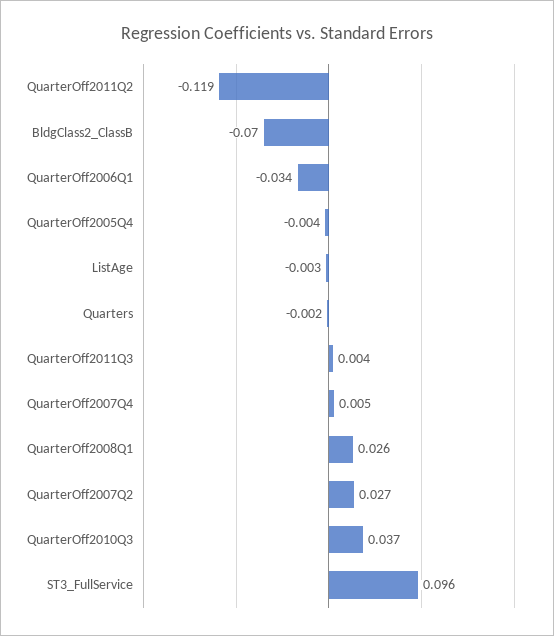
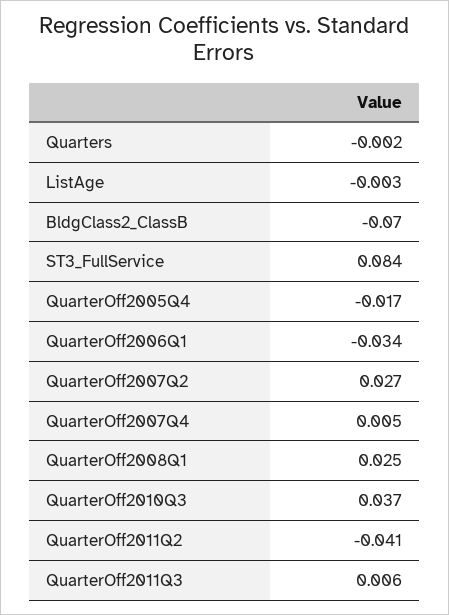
  {
-   "QuarterOff2011Q2": -0.119,
+   "QuarterOff2011Q2": -0.041,
    "BldgClass2_ClassB": -0.07,
    "QuarterOff2006Q1": -0.034,
-   "QuarterOff2005Q4": -0.004,
+   "QuarterOff2005Q4": -0.017,
    "ListAge": -0.003,
    "Quarters": -0.002,
-   "QuarterOff2011Q3": 0.004,
+   "QuarterOff2011Q3": 0.006,
    "QuarterOff2007Q4": 0.005,
-   "QuarterOff2008Q1": 0.026,
+   "QuarterOff2008Q1": 0.025,
    "QuarterOff2007Q2": 0.027,
    "QuarterOff2010Q3": 0.037,
-   "ST3_FullService": 0.096
+   "ST3_FullService": 0.084
  }

